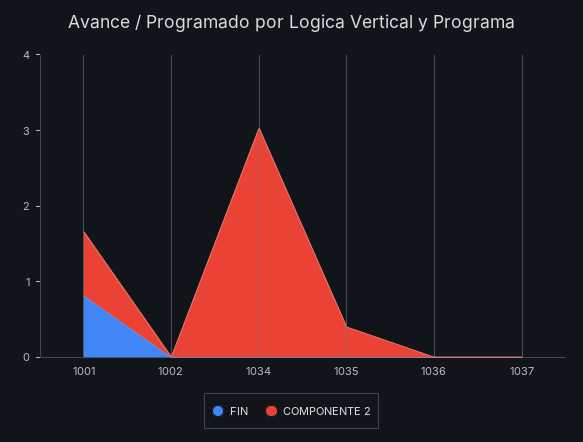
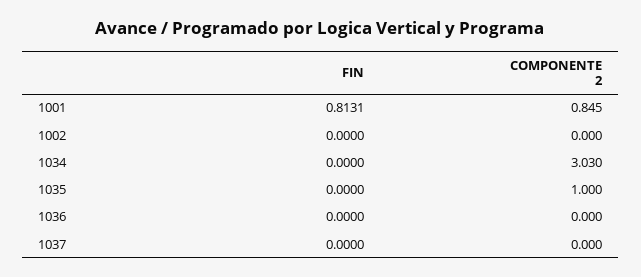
  {
    "FIN": {
      "1001": 0.8131,
      "1002": 0,
      "1034": 0,
      "1035": 0,
      "1036": 0,
      "1037": 0
    },
    "COMPONENTE 2": {
      "1001": 0.845,
      "1002": 0,
      "1034": 3.03,
-     "1035": 0.4,
+     "1035": 1,
      "1036": 0,
      "1037": 0
    }
  }

